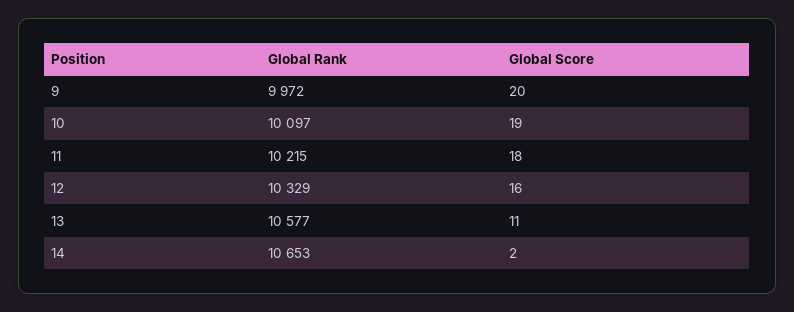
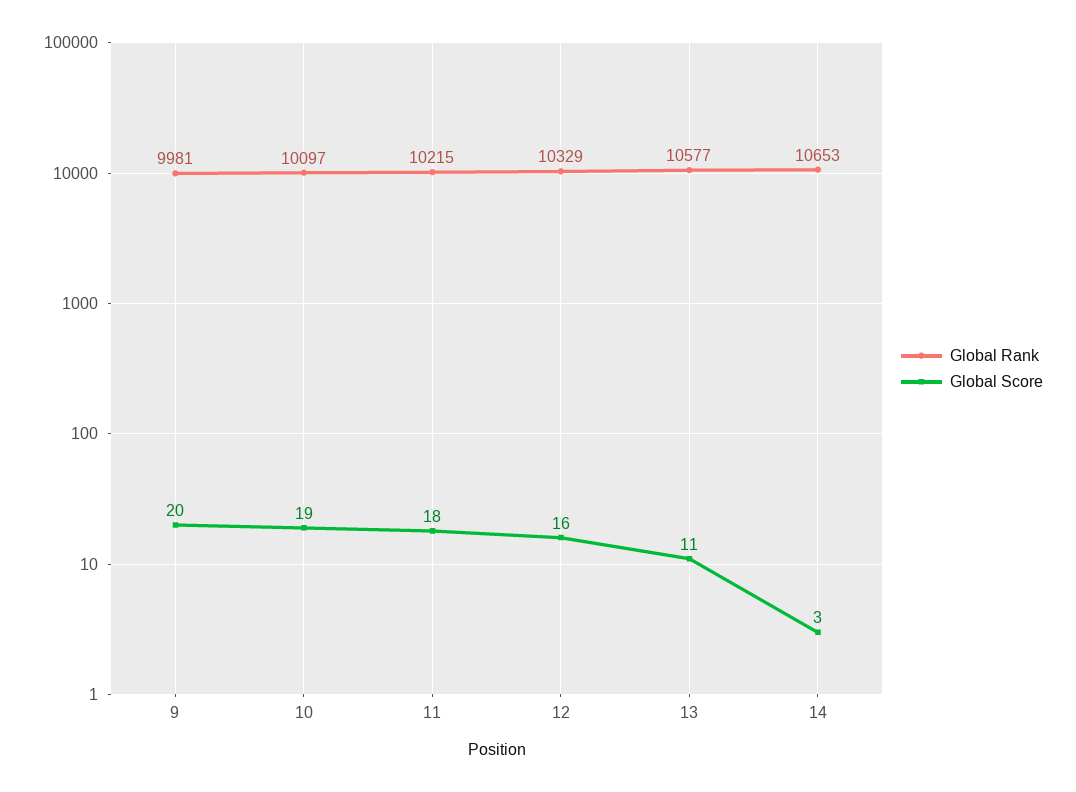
  {
    "Global Rank": {
-     "9": 9972,
+     "9": 9981,
      "10": 10097,
      "11": 10215,
      "12": 10329,
      "13": 10577,
      "14": 10653
    },
    "Global Score": {
      "9": 20,
      "10": 19,
      "11": 18,
      "12": 16,
      "13": 11,
-     "14": 2
+     "14": 3
    }
  }

